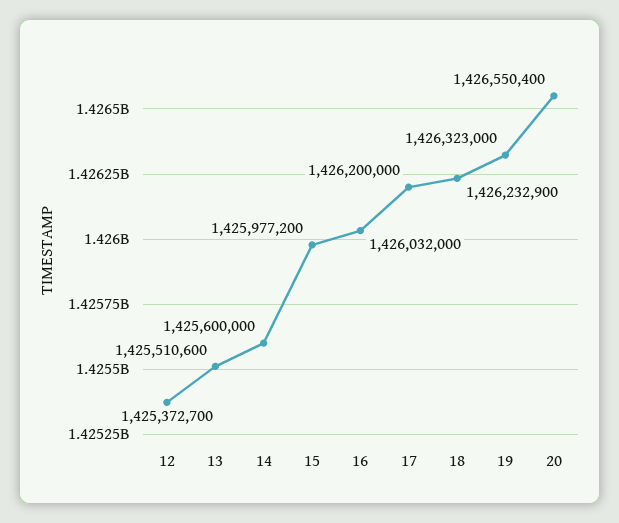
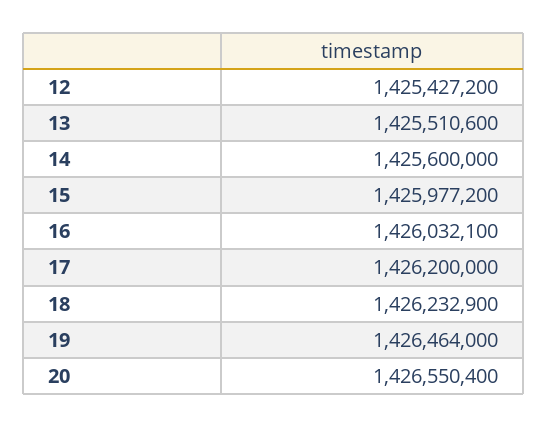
  {
-   "12": 1425372700,
+   "12": 1425427200,
    "13": 1425510600,
    "14": 1425600000,
    "15": 1425977200,
-   "16": 1426032000,
+   "16": 1426032100,
    "17": 1426200000,
    "18": 1426232900,
-   "19": 1426323000,
+   "19": 1426464000,
    "20": 1426550400
  }

